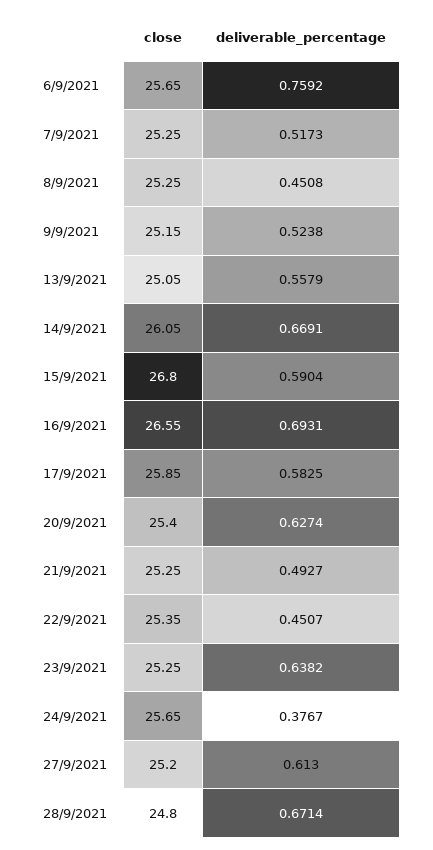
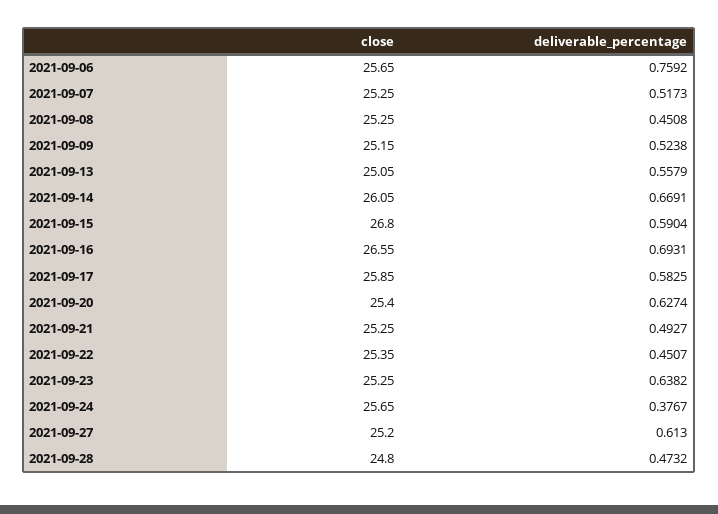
  {
    "close": {
      "6/9/2021": 25.65,
      "7/9/2021": 25.25,
      "8/9/2021": 25.25,
      "9/9/2021": 25.15,
      "13/9/2021": 25.05,
      "14/9/2021": 26.05,
      "15/9/2021": 26.8,
      "16/9/2021": 26.55,
      "17/9/2021": 25.85,
      "20/9/2021": 25.4,
      "21/9/2021": 25.25,
      "22/9/2021": 25.35,
      "23/9/2021": 25.25,
      "24/9/2021": 25.65,
      "27/9/2021": 25.2,
      "28/9/2021": 24.8
    },
    "deliverable_percentage": {
      "6/9/2021": 0.7592,
      "7/9/2021": 0.5173,
      "8/9/2021": 0.4508,
      "9/9/2021": 0.5238,
      "13/9/2021": 0.5579,
      "14/9/2021": 0.6691,
      "15/9/2021": 0.5904,
      "16/9/2021": 0.6931,
      "17/9/2021": 0.5825,
      "20/9/2021": 0.6274,
      "21/9/2021": 0.4927,
      "22/9/2021": 0.4507,
      "23/9/2021": 0.6382,
      "24/9/2021": 0.3767,
      "27/9/2021": 0.613,
-     "28/9/2021": 0.6714
+     "28/9/2021": 0.4732
    }
  }

